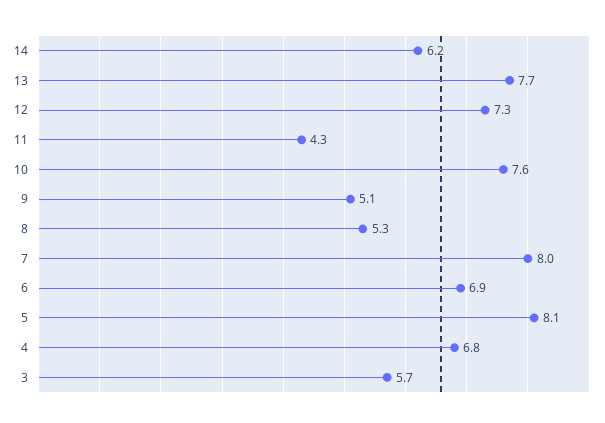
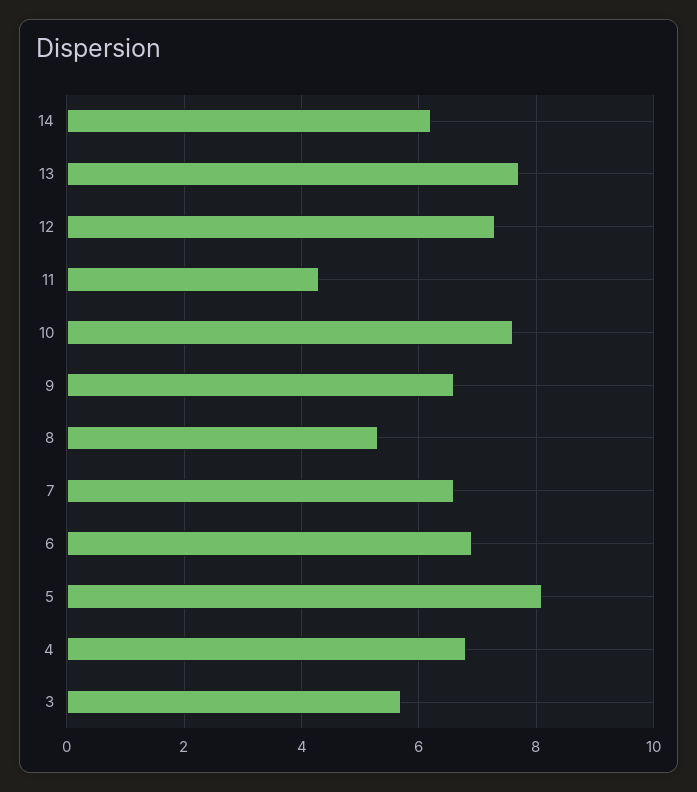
  {
    "14": 6.2,
    "13": 7.7,
    "12": 7.3,
    "11": 4.3,
    "10": 7.6,
-   "9": 5.1,
+   "9": 6.5,
    "8": 5.3,
-   "7": 8,
+   "7": 6.5,
    "6": 6.9,
    "5": 8.1,
    "4": 6.8,
    "3": 5.7
  }

